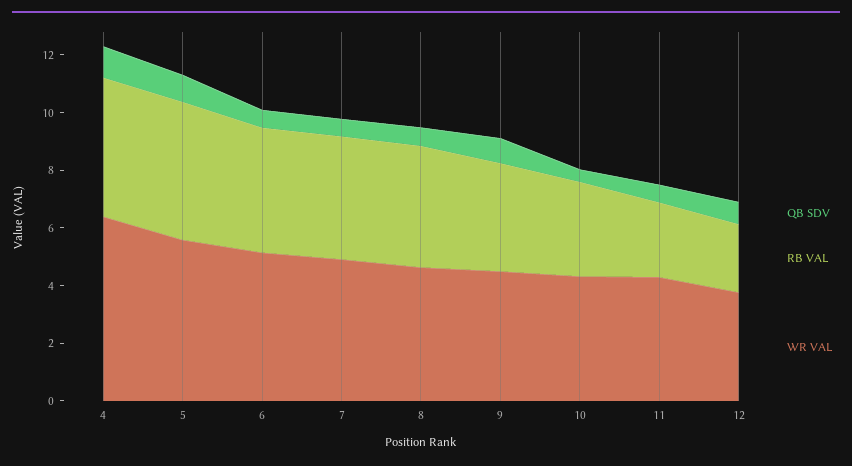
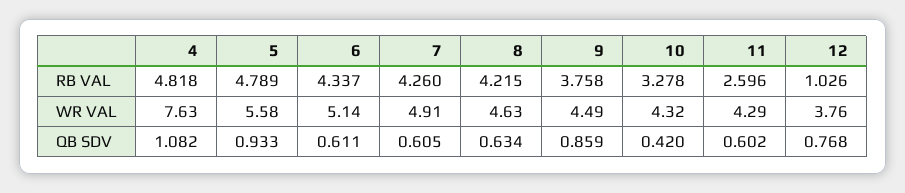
  {
    "QB SDV": {
      "4": 1.082,
      "5": 0.933,
      "6": 0.611,
      "7": 0.605,
      "8": 0.634,
      "9": 0.859,
      "10": 0.42,
      "11": 0.602,
      "12": 0.768
    },
    "RB VAL": {
      "4": 4.818,
      "5": 4.789,
      "6": 4.337,
      "7": 4.26,
      "8": 4.215,
      "9": 3.758,
      "10": 3.278,
      "11": 2.596,
-     "12": 2.5
+     "12": 1.026
    },
    "WR VAL": {
-     "4": 6.5,
+     "4": 7.63,
      "5": 5.58,
      "6": 5.14,
      "7": 4.91,
      "8": 4.63,
      "9": 4.49,
      "10": 4.32,
      "11": 4.29,
      "12": 3.76
    }
  }

